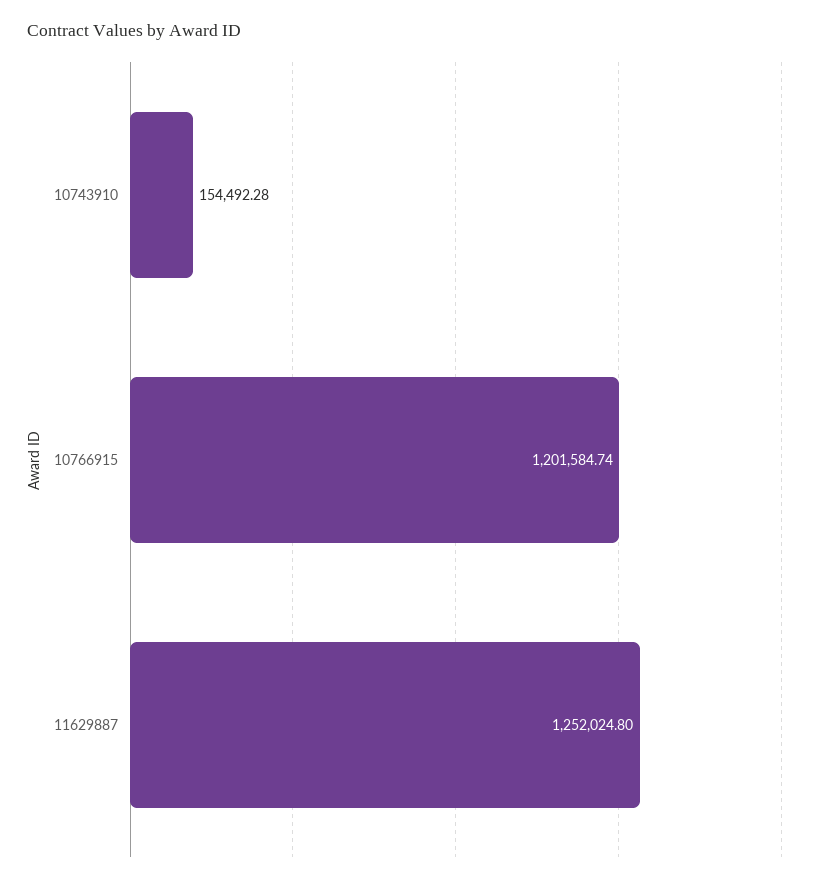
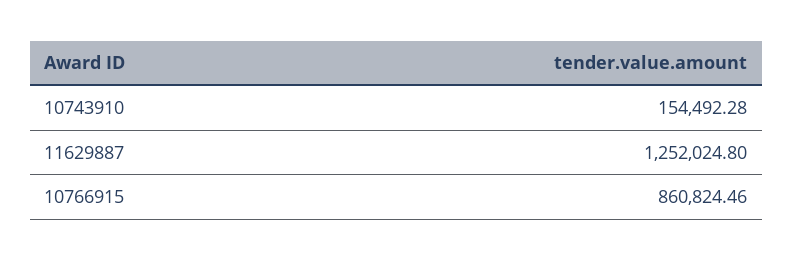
  {
    "10743910": 154492.28,
-   "10766915": 1201584.74,
+   "10766915": 860824.46,
    "11629887": 1252024.8
  }

